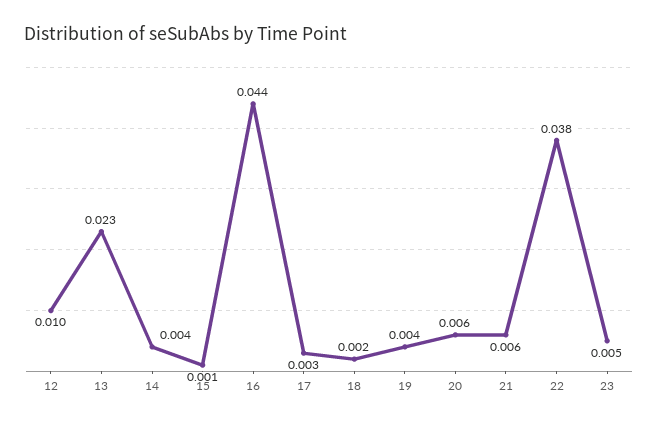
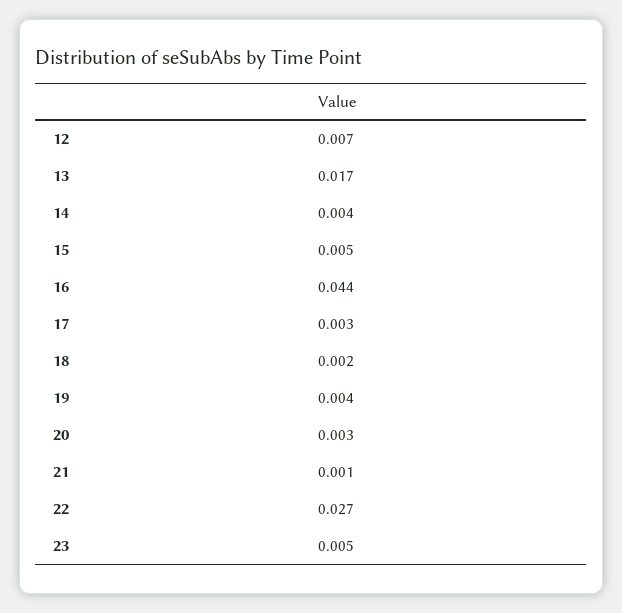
  {
-   "12": 0.01,
+   "12": 0.007,
-   "13": 0.023,
+   "13": 0.017,
    "14": 0.004,
-   "15": 0.001,
+   "15": 0.005,
    "16": 0.044,
    "17": 0.003,
    "18": 0.002,
    "19": 0.004,
-   "20": 0.006,
+   "20": 0.003,
-   "21": 0.006,
+   "21": 0.001,
-   "22": 0.038,
+   "22": 0.027,
    "23": 0.005
  }

